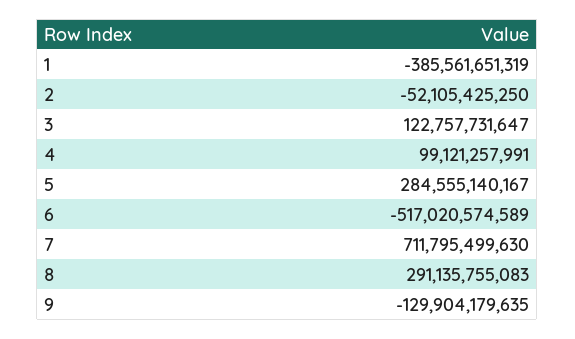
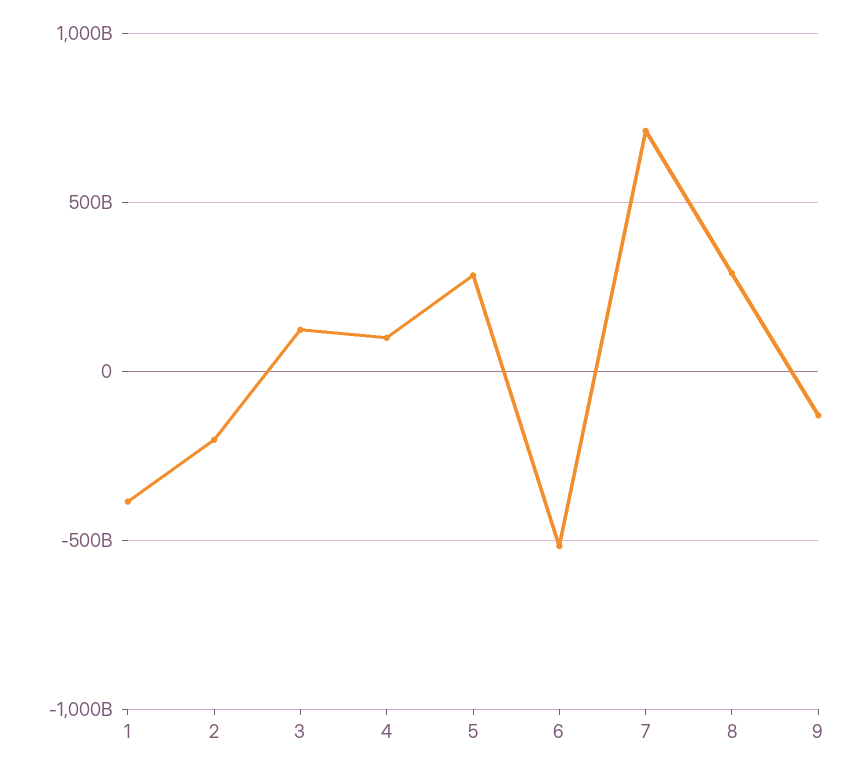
  {
    "1": -385561651319,
-   "2": -52105425250,
+   "2": -200000000000,
    "3": 122757731647,
    "4": 99121257991,
    "5": 284555140167,
    "6": -517020574589,
    "7": 711795499630,
    "8": 291135755083,
    "9": -129904179635
  }

